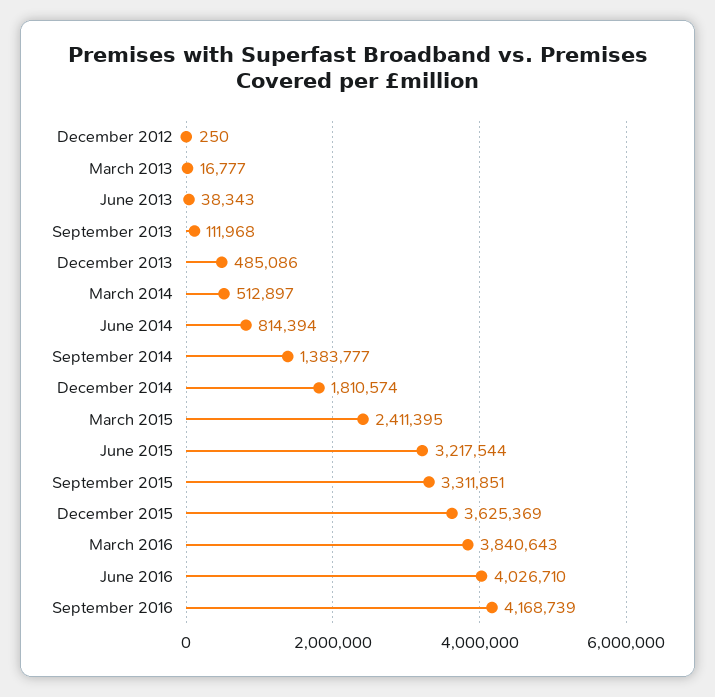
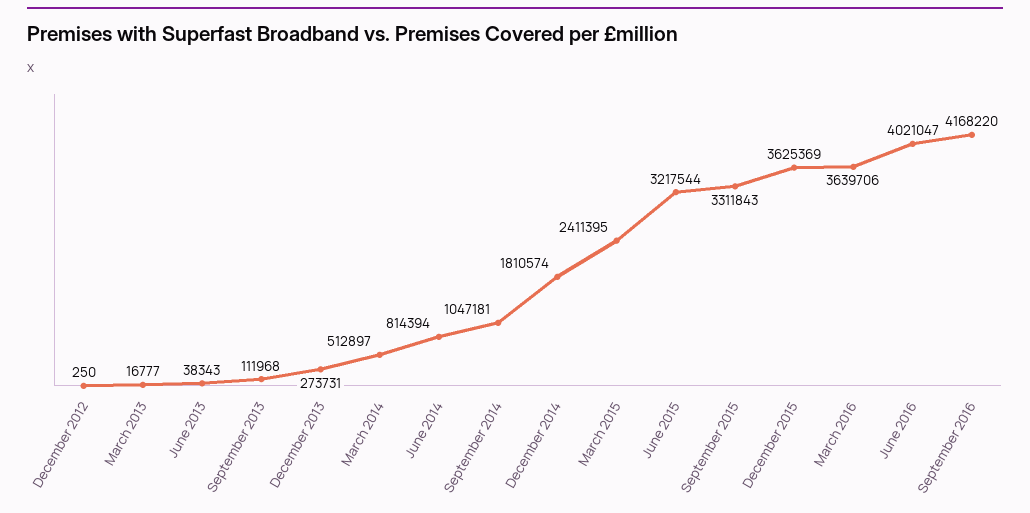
  {
    "December 2012": 250,
    "March 2013": 16777,
    "June 2013": 38343,
    "September 2013": 111968,
-   "December 2013": 485086,
+   "December 2013": 273731,
    "March 2014": 512897,
    "June 2014": 814394,
-   "September 2014": 1383777,
+   "September 2014": 1047181,
    "December 2014": 1810574,
    "March 2015": 2411395,
    "June 2015": 3217544,
-   "September 2015": 3311851,
+   "September 2015": 3311843,
    "December 2015": 3625369,
-   "March 2016": 3840643,
+   "March 2016": 3639706,
-   "June 2016": 4026710,
+   "June 2016": 4021047,
-   "September 2016": 4168739
+   "September 2016": 4168220
  }

